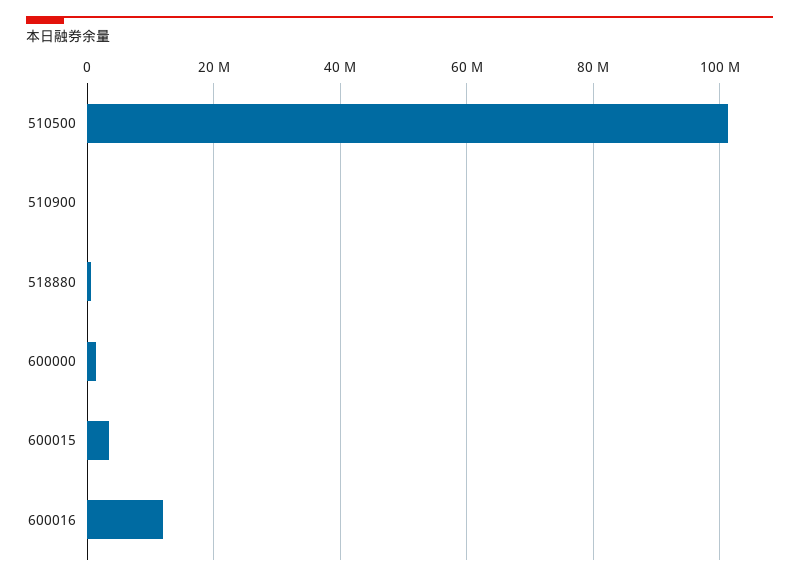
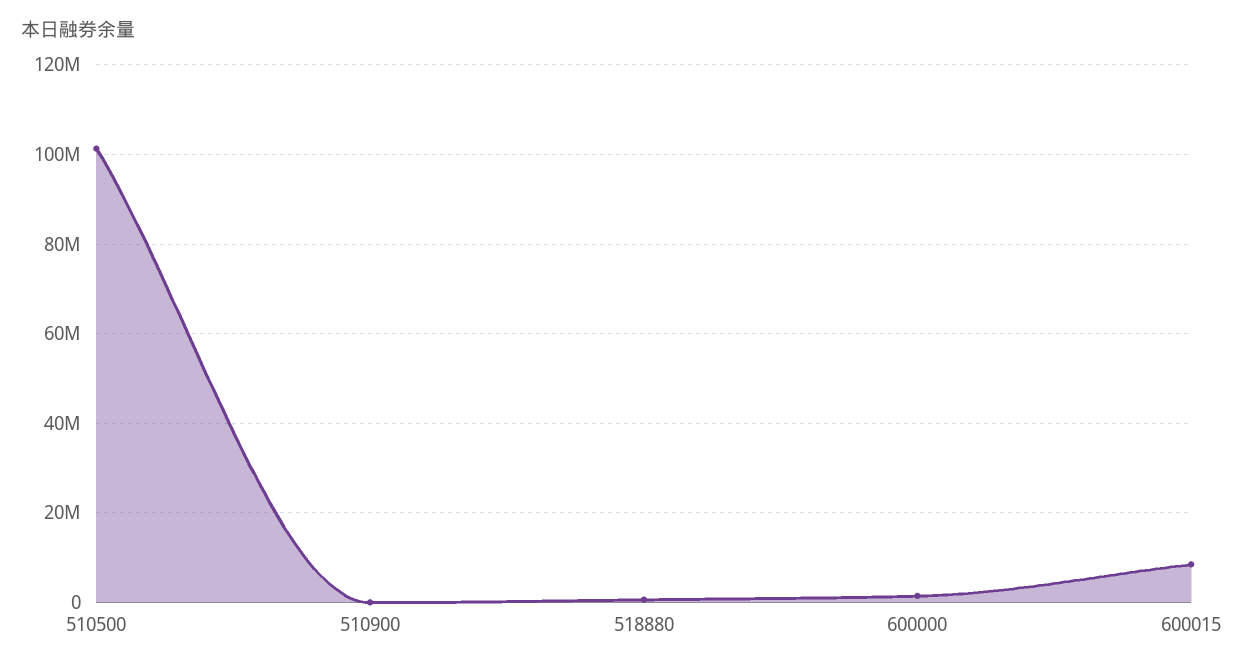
  {
    "510500": 102000000,
    "510900": 0,
    "518880": 0,
    "600000": 2000000,
-   "600015": 4000000,
+   "600015": 8000000
-   "600016": 12000000
  }

